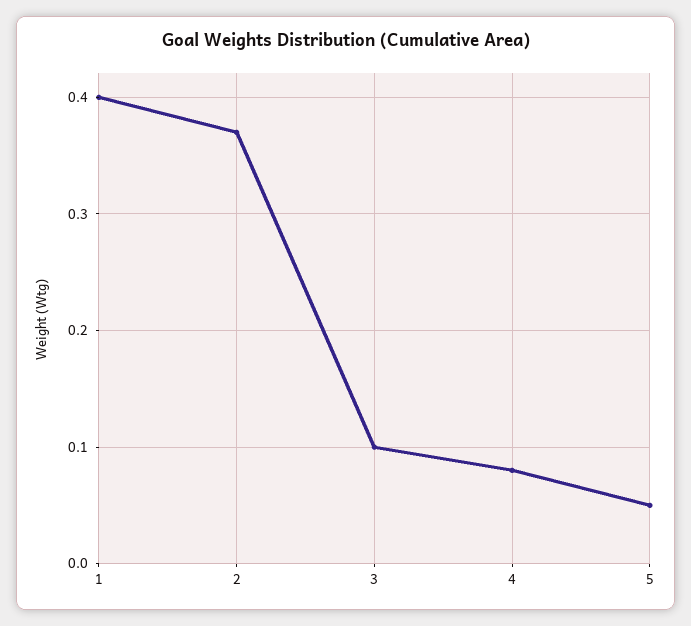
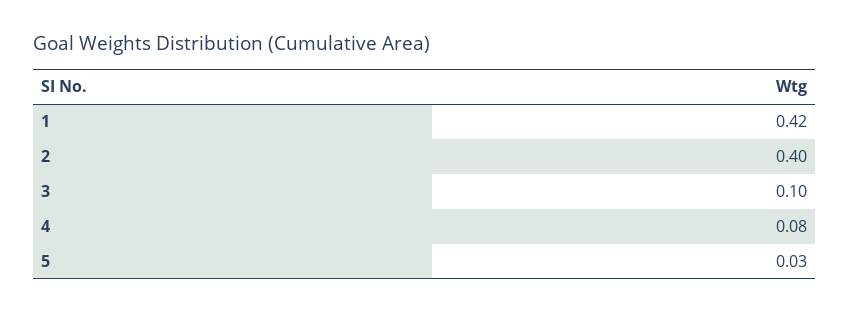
  {
-   "1": 0.4,
+   "1": 0.42,
-   "2": 0.37,
+   "2": 0.4,
    "3": 0.1,
    "4": 0.08,
-   "5": 0.05
+   "5": 0.03
  }

